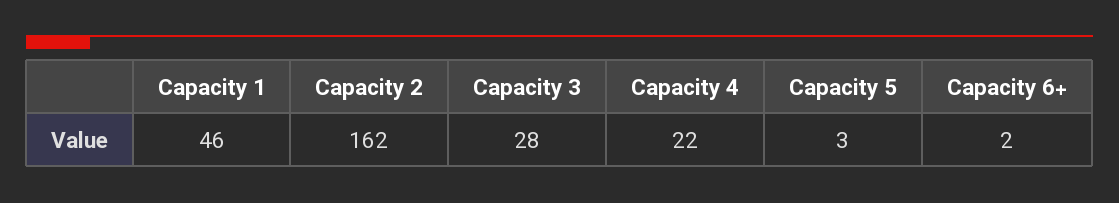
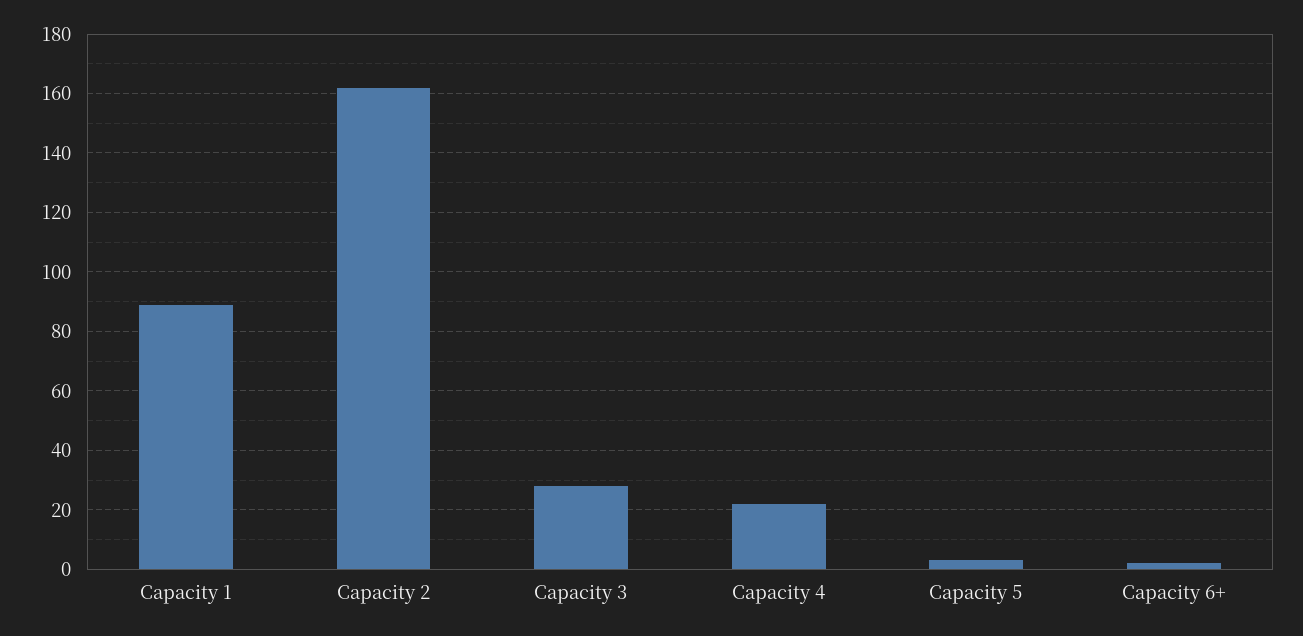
  {
-   "Capacity 1": 46,
+   "Capacity 1": 90,
    "Capacity 2": 162,
    "Capacity 3": 28,
    "Capacity 4": 22,
    "Capacity 5": 3,
    "Capacity 6+": 2
  }

